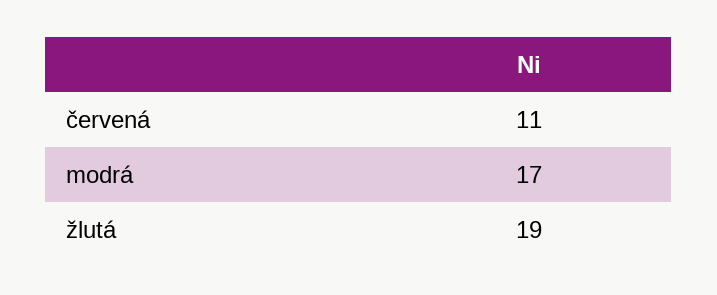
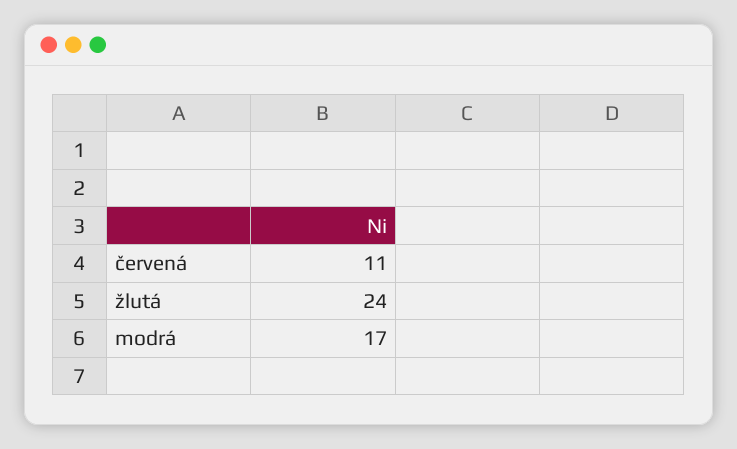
  {
    "červená": 11,
    "modrá": 17,
-   "žlutá": 19
+   "žlutá": 24
  }

